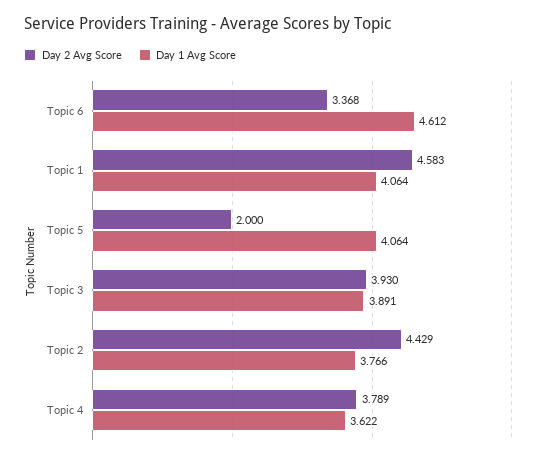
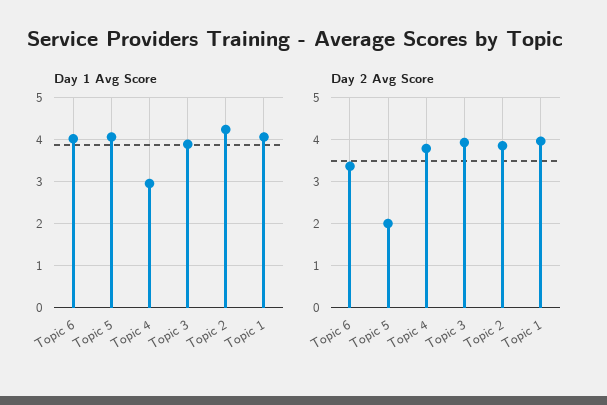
  {
    "Day 2 Avg Score": {
      "Topic 6": 3.368,
-     "Topic 1": 4.583,
+     "Topic 1": 4,
      "Topic 5": 2,
      "Topic 3": 3.93,
-     "Topic 2": 4.429,
+     "Topic 2": 3.8,
      "Topic 4": 3.789
    },
    "Day 1 Avg Score": {
-     "Topic 6": 4.612,
+     "Topic 6": 4,
      "Topic 1": 4.064,
      "Topic 5": 4.064,
      "Topic 3": 3.891,
-     "Topic 2": 3.766,
+     "Topic 2": 4.2,
-     "Topic 4": 3.622
+     "Topic 4": 3
    }
  }

